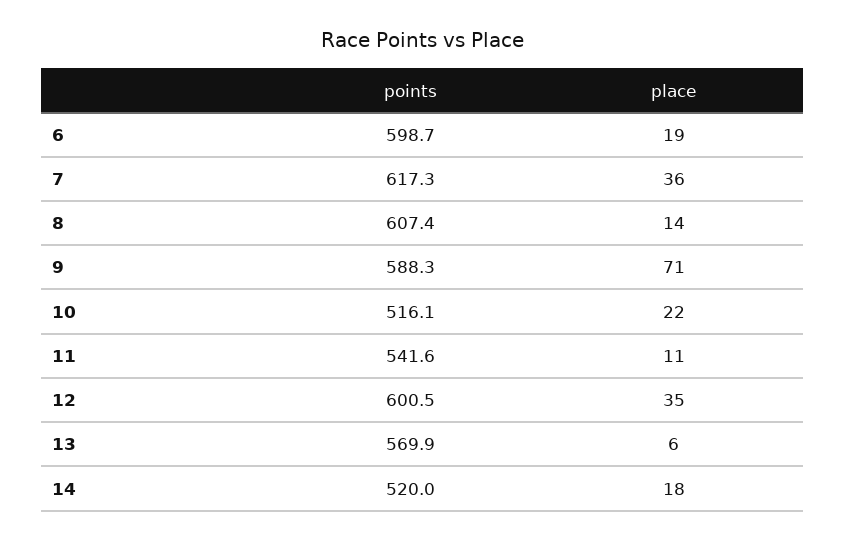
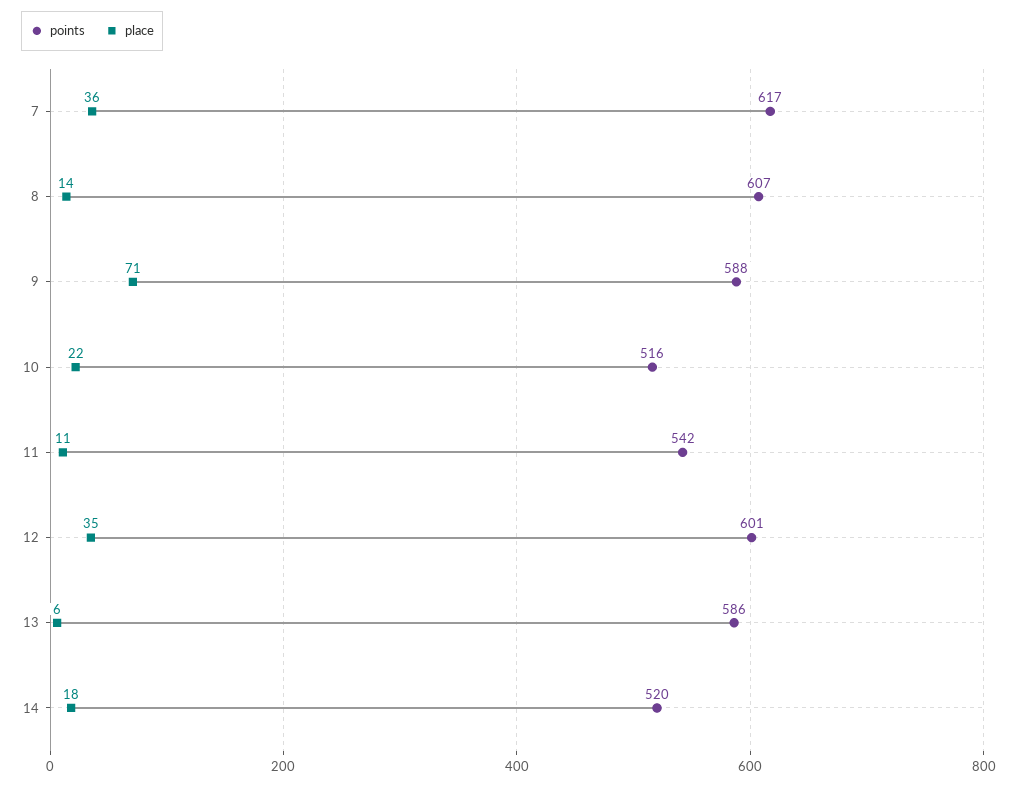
  {
    "points": {
-     "6": 598.7,
      "7": 617.3,
      "8": 607.4,
      "9": 588.3,
      "10": 516.1,
      "11": 541.6,
      "12": 600.5,
-     "13": 569.9,
+     "13": 586,
      "14": 520
    },
    "place": {
-     "6": 19,
      "7": 36,
      "8": 14,
      "9": 71,
      "10": 22,
      "11": 11,
      "12": 35,
      "13": 6,
      "14": 18
    }
  }

